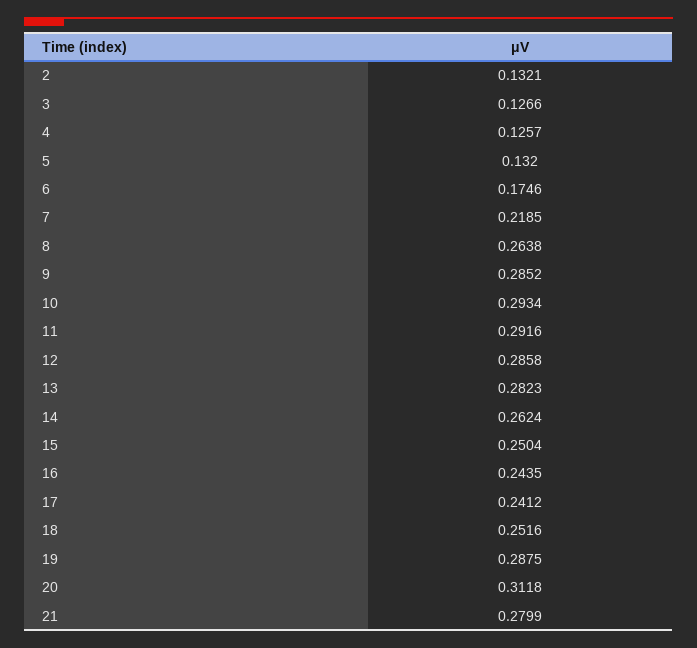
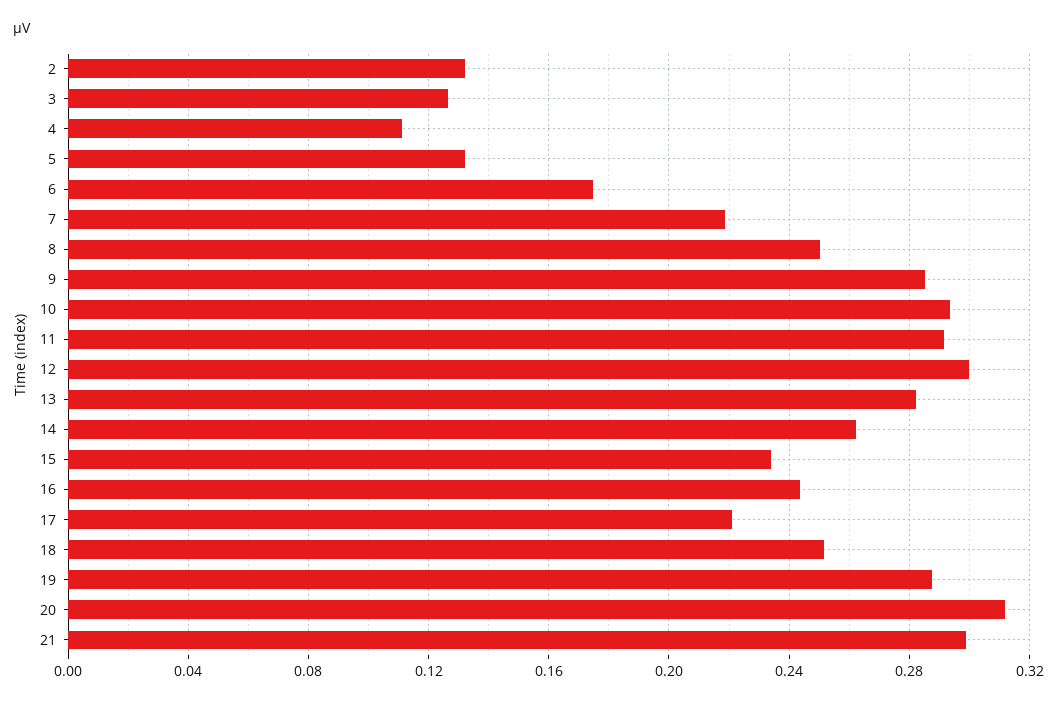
  {
    "2": 0.1321,
    "3": 0.1266,
-   "4": 0.1257,
+   "4": 0.11,
    "5": 0.132,
    "6": 0.1746,
    "7": 0.2185,
-   "8": 0.2638,
+   "8": 0.25,
    "9": 0.2852,
    "10": 0.2934,
    "11": 0.2916,
-   "12": 0.2858,
+   "12": 0.3,
    "13": 0.2823,
    "14": 0.2624,
-   "15": 0.2504,
+   "15": 0.235,
    "16": 0.2435,
-   "17": 0.2412,
+   "17": 0.22,
    "18": 0.2516,
    "19": 0.2875,
    "20": 0.3118,
-   "21": 0.2799
+   "21": 0.3
  }

